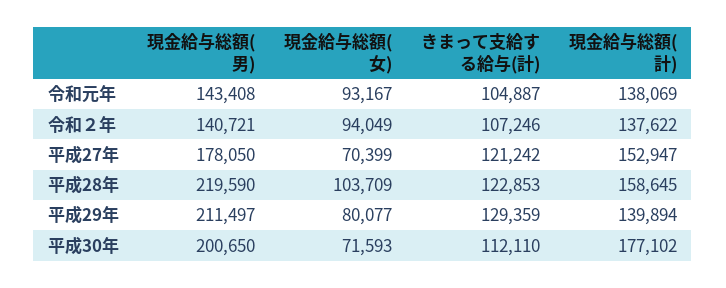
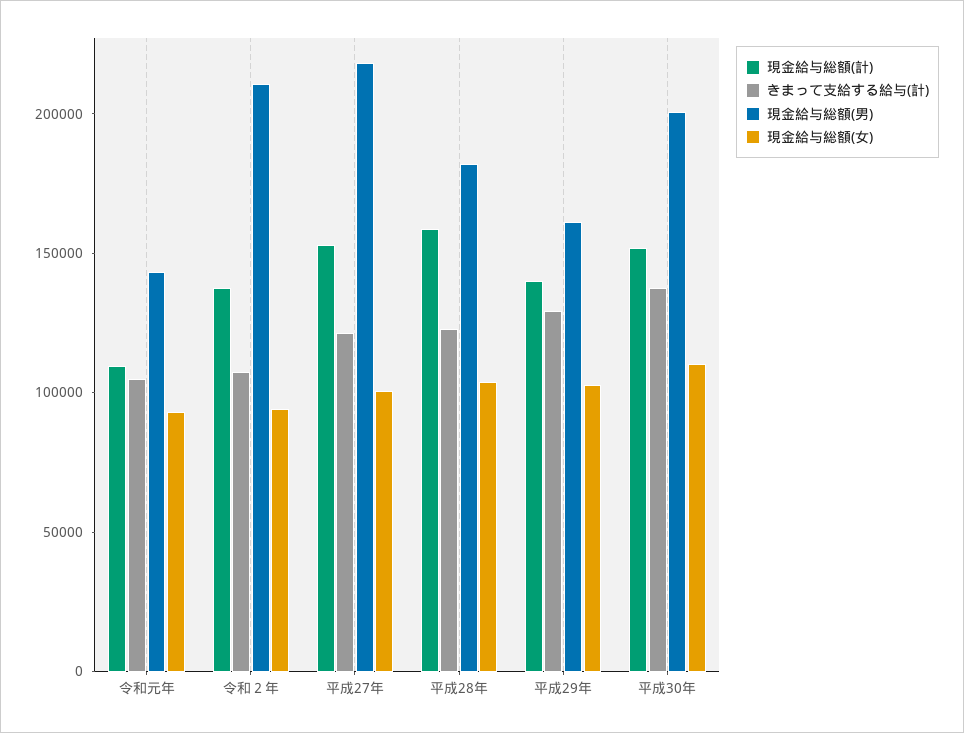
  {
    "現金給与総額(男)": {
      "令和元年": 143408,
-     "令和２年": 140721,
+     "令和２年": 210000,
-     "平成27年": 178050,
+     "平成27年": 220000,
-     "平成28年": 219590,
+     "平成28年": 180000,
-     "平成29年": 211497,
+     "平成29年": 160000,
      "平成30年": 200650
    },
    "現金給与総額(女)": {
      "令和元年": 93167,
      "令和２年": 94049,
-     "平成27年": 70399,
+     "平成27年": 100000,
      "平成28年": 103709,
-     "平成29年": 80077,
+     "平成29年": 100000,
-     "平成30年": 71593
+     "平成30年": 110000
    },
    "きまって支給する給与(計)": {
      "令和元年": 104887,
      "令和２年": 107246,
      "平成27年": 121242,
      "平成28年": 122853,
      "平成29年": 129359,
-     "平成30年": 112110
+     "平成30年": 140000
    },
    "現金給与総額(計)": {
-     "令和元年": 138069,
+     "令和元年": 110000,
      "令和２年": 137622,
      "平成27年": 152947,
      "平成28年": 158645,
      "平成29年": 139894,
-     "平成30年": 177102
+     "平成30年": 150000
    }
  }

